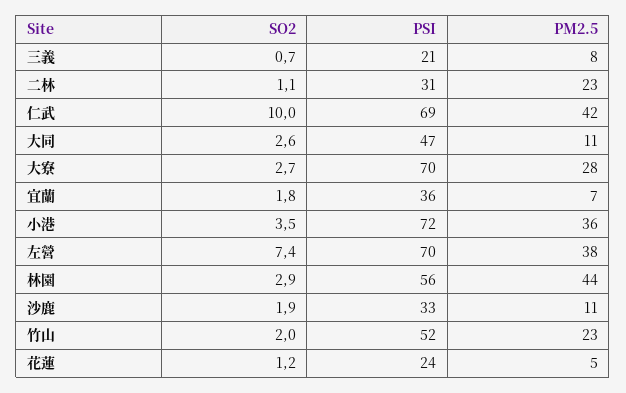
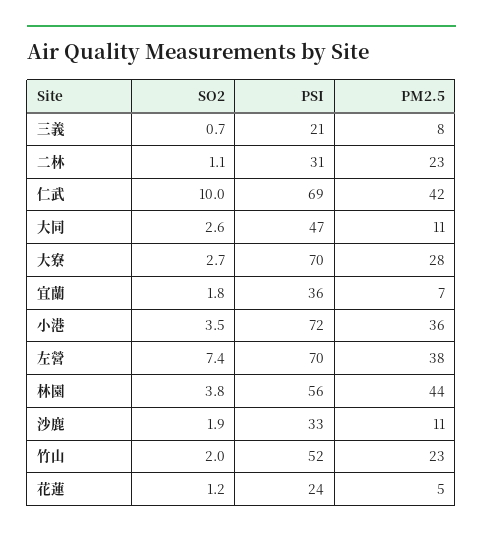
  {
    "SO2": {
      "三義": 0.7,
      "二林": 1.1,
      "仁武": 10,
      "大同": 2.6,
      "大寮": 2.7,
      "宜蘭": 1.8,
      "小港": 3.5,
      "左營": 7.4,
-     "林園": 2.9,
+     "林園": 3.8,
      "沙鹿": 1.9,
      "竹山": 2,
      "花蓮": 1.2
    },
    "PSI": {
      "三義": 21,
      "二林": 31,
      "仁武": 69,
      "大同": 47,
      "大寮": 70,
      "宜蘭": 36,
      "小港": 72,
      "左營": 70,
      "林園": 56,
      "沙鹿": 33,
      "竹山": 52,
      "花蓮": 24
    },
    "PM2.5": {
      "三義": 8,
      "二林": 23,
      "仁武": 42,
      "大同": 11,
      "大寮": 28,
      "宜蘭": 7,
      "小港": 36,
      "左營": 38,
      "林園": 44,
      "沙鹿": 11,
      "竹山": 23,
      "花蓮": 5
    }
  }

